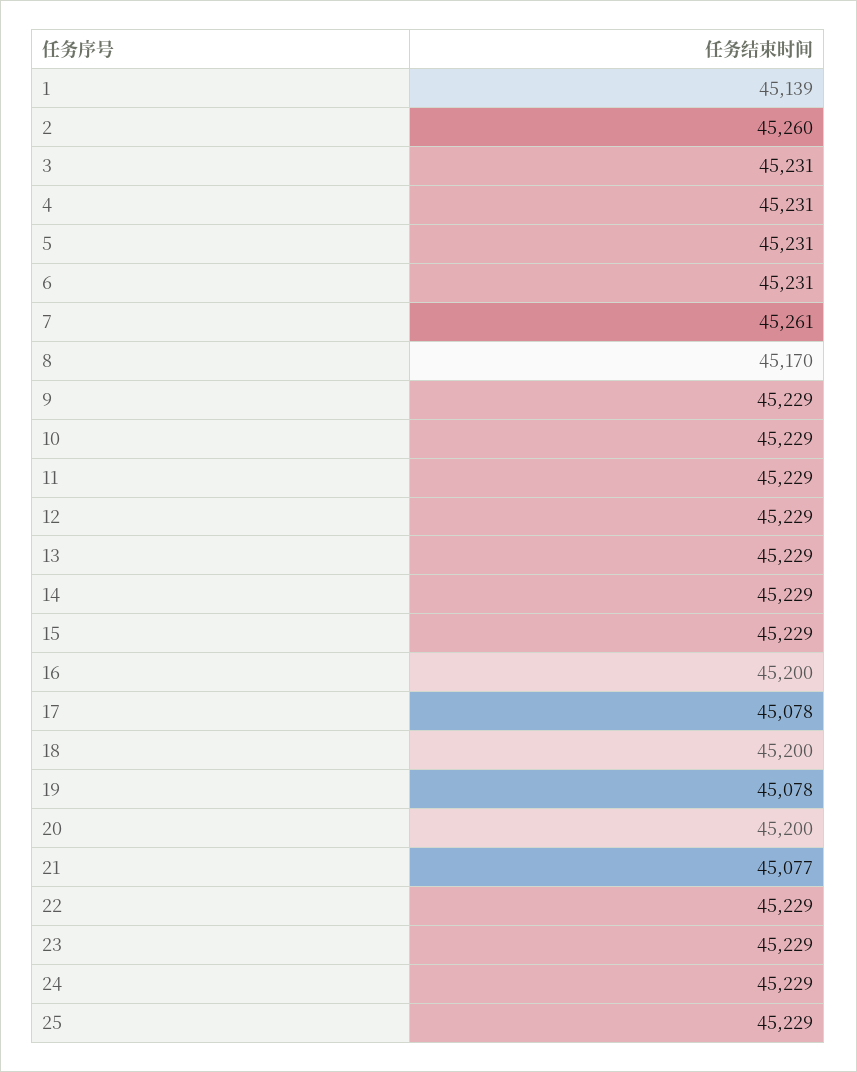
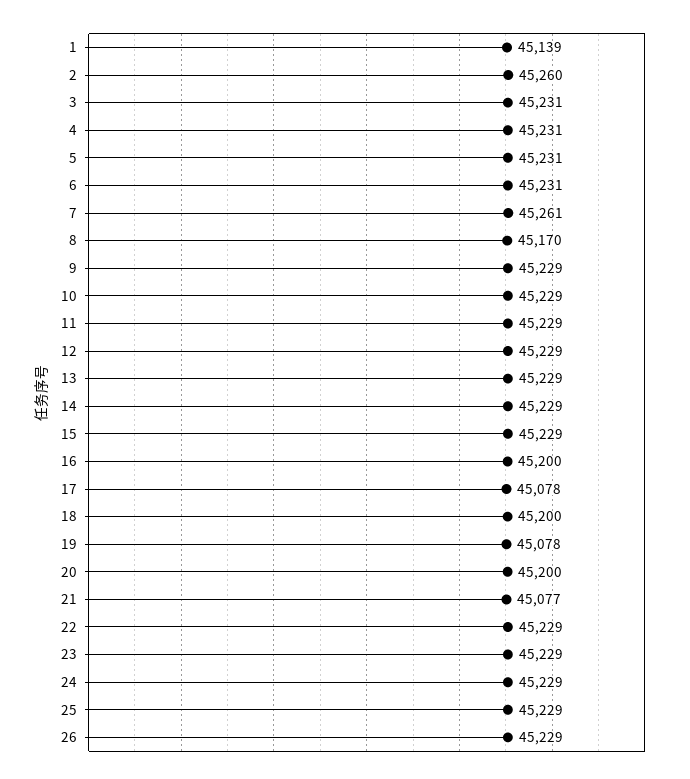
  {
    "1": 45139,
    "2": 45260,
    "3": 45231,
    "4": 45231,
    "5": 45231,
    "6": 45231,
    "7": 45261,
    "8": 45170,
    "9": 45229,
    "10": 45229,
    "11": 45229,
    "12": 45229,
    "13": 45229,
    "14": 45229,
    "15": 45229,
    "16": 45200,
    "17": 45078,
    "18": 45200,
    "19": 45078,
    "20": 45200,
    "21": 45077,
    "22": 45229,
    "23": 45229,
    "24": 45229,
-   "25": 45229
+   "25": 45229,
+   "26": 45229
  }

